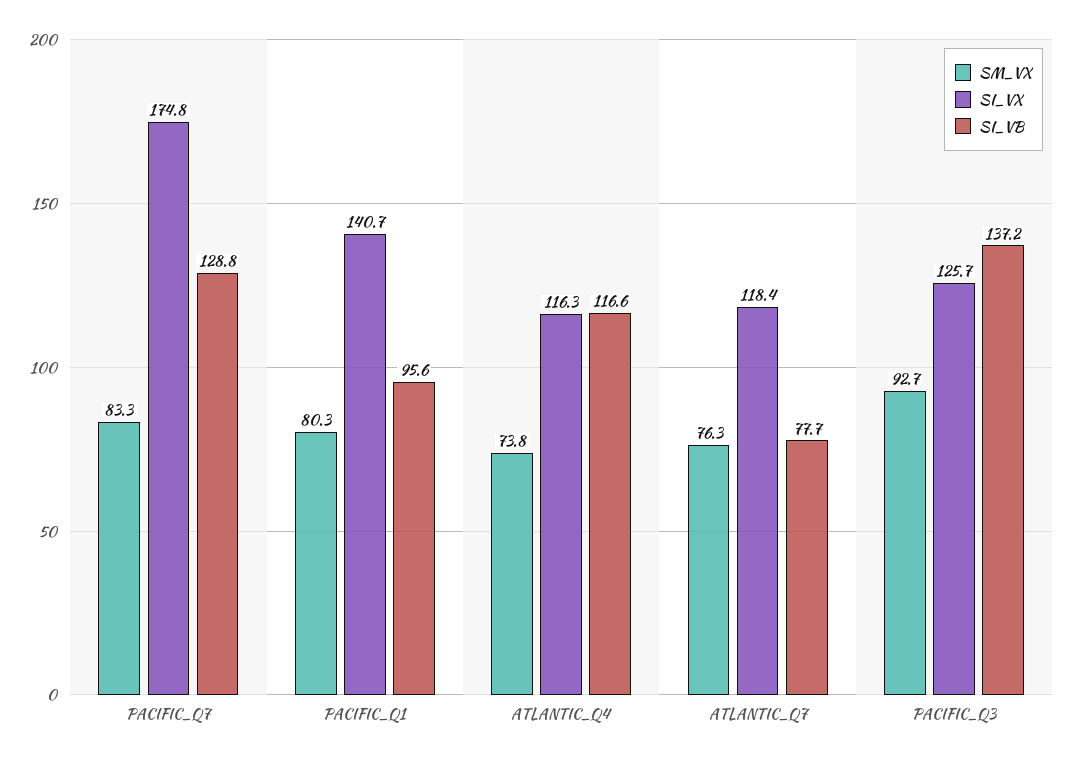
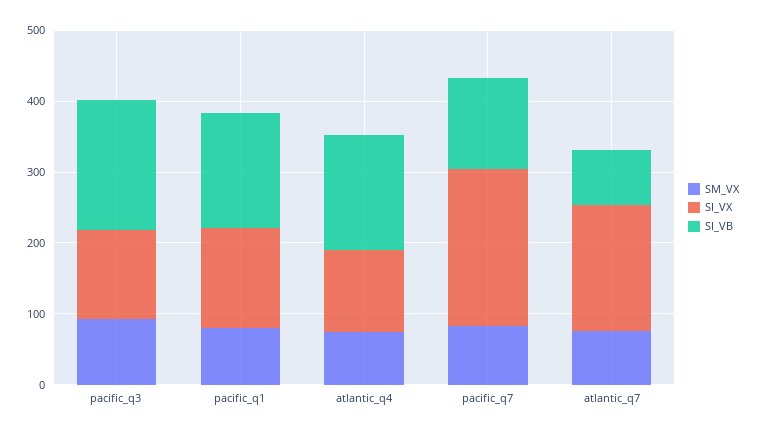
  {
    "SM_VX": {
      "PACIFIC_Q7": 83.3,
      "PACIFIC_Q1": 80.3,
      "ATLANTIC_Q4": 73.8,
      "ATLANTIC_Q7": 76.3,
      "PACIFIC_Q3": 92.7
    },
    "SI_VX": {
-     "PACIFIC_Q7": 174.8,
+     "PACIFIC_Q7": 220,
      "PACIFIC_Q1": 140.7,
      "ATLANTIC_Q4": 116.3,
-     "ATLANTIC_Q7": 118.4,
+     "ATLANTIC_Q7": 180,
      "PACIFIC_Q3": 125.7
    },
    "SI_VB": {
      "PACIFIC_Q7": 128.8,
-     "PACIFIC_Q1": 95.6,
+     "PACIFIC_Q1": 160,
-     "ATLANTIC_Q4": 116.6,
+     "ATLANTIC_Q4": 160,
      "ATLANTIC_Q7": 77.7,
-     "PACIFIC_Q3": 137.2
+     "PACIFIC_Q3": 180
    }
  }

